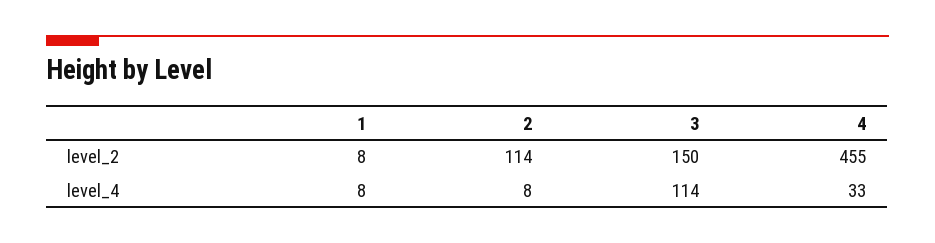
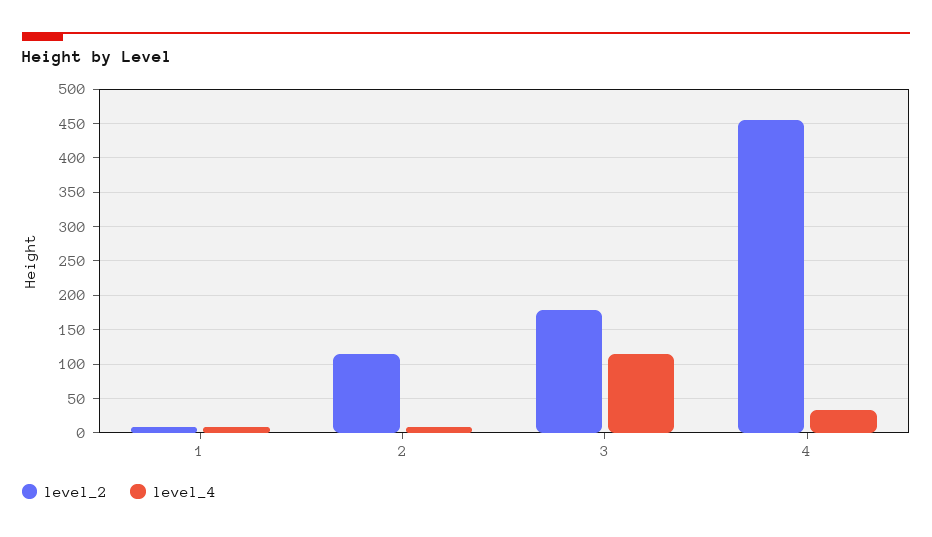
  {
    "level_2": {
      "1": 8,
      "2": 114,
-     "3": 150,
+     "3": 180,
      "4": 455
    },
    "level_4": {
      "1": 8,
      "2": 8,
      "3": 114,
      "4": 33
    }
  }

